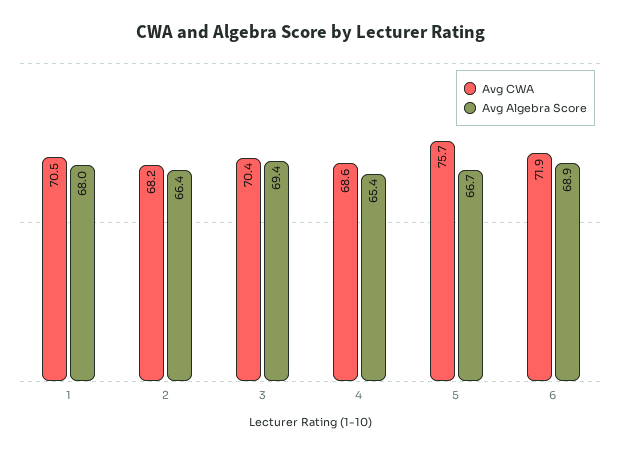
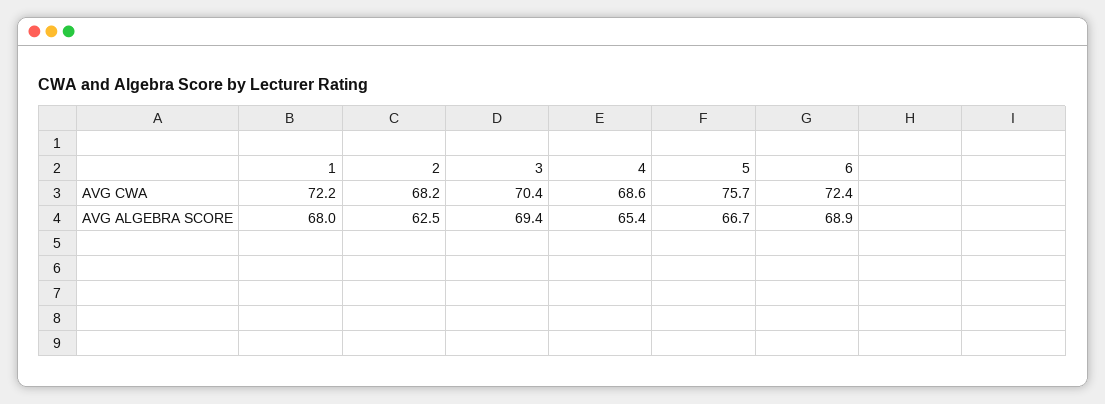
  {
    "Avg CWA": {
-     "1": 70.5,
+     "1": 72.2,
      "2": 68.2,
      "3": 70.4,
      "4": 68.6,
      "5": 75.7,
-     "6": 71.9
+     "6": 72.4
    },
    "Avg Algebra Score": {
      "1": 68,
-     "2": 66.4,
+     "2": 62.5,
      "3": 69.4,
      "4": 65.4,
      "5": 66.7,
      "6": 68.9
    }
  }

